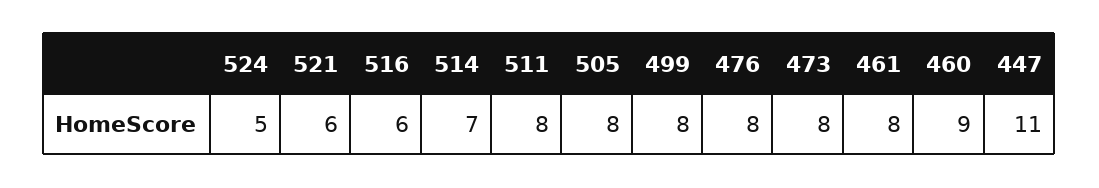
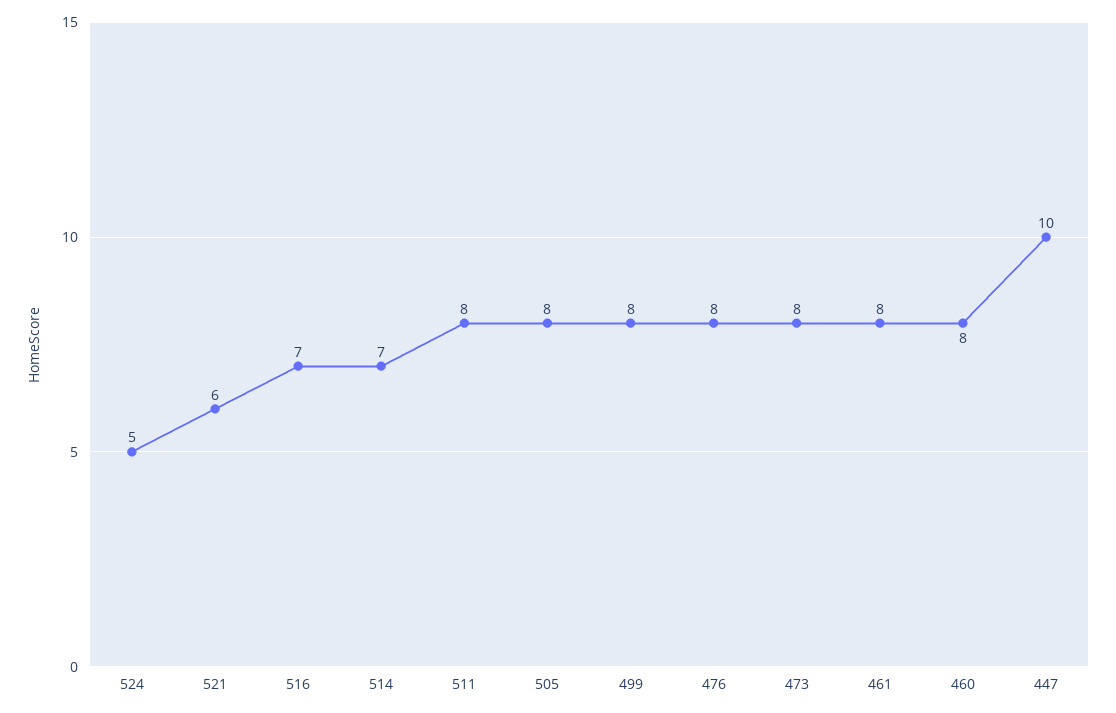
  {
    "524": 5,
    "521": 6,
-   "516": 6,
+   "516": 7,
    "514": 7,
    "511": 8,
    "505": 8,
    "499": 8,
    "476": 8,
    "473": 8,
    "461": 8,
-   "460": 9,
+   "460": 8,
-   "447": 11
+   "447": 10
  }

